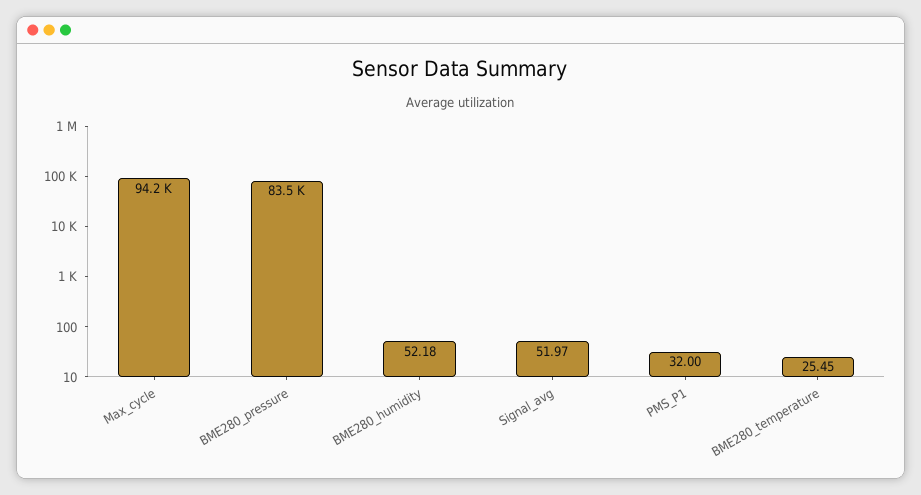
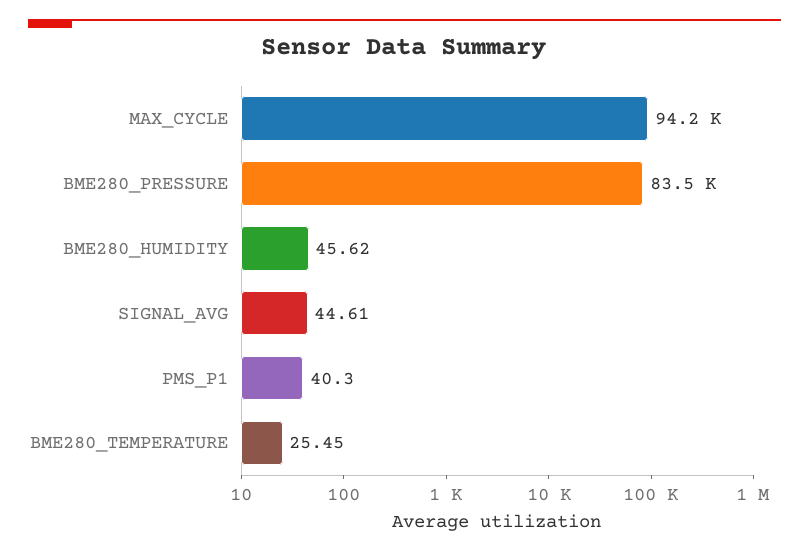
  {
    "Max_cycle": 94200,
    "BME280_pressure": 83500,
-   "BME280_humidity": 52.18,
+   "BME280_humidity": 45.62,
-   "Signal_avg": 51.97,
+   "Signal_avg": 44.61,
-   "PMS_P1": 32,
+   "PMS_P1": 40.3,
    "BME280_temperature": 25.45
  }

